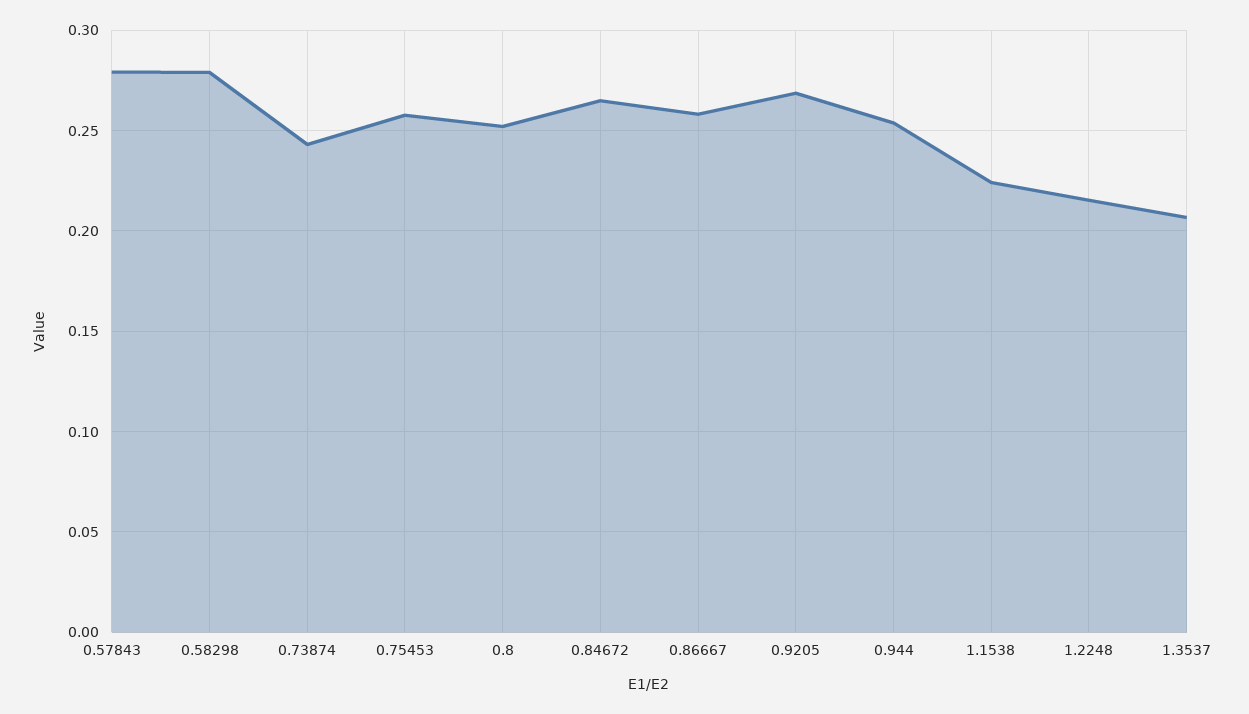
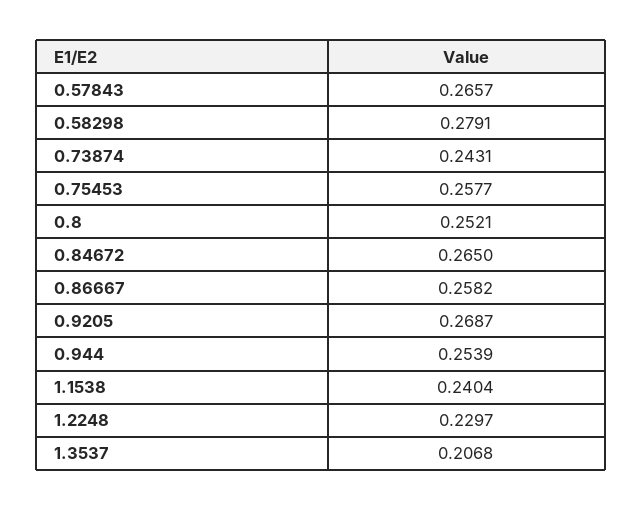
  {
-   "0.57843": 0.28,
+   "0.57843": 0.2657,
    "0.58298": 0.2791,
    "0.73874": 0.2431,
    "0.75453": 0.2577,
    "0.8": 0.2521,
    "0.84672": 0.265,
    "0.86667": 0.2582,
    "0.9205": 0.2687,
    "0.944": 0.2539,
-   "1.1538": 0.225,
+   "1.1538": 0.2404,
-   "1.2248": 0.215,
+   "1.2248": 0.2297,
    "1.3537": 0.2068
  }

